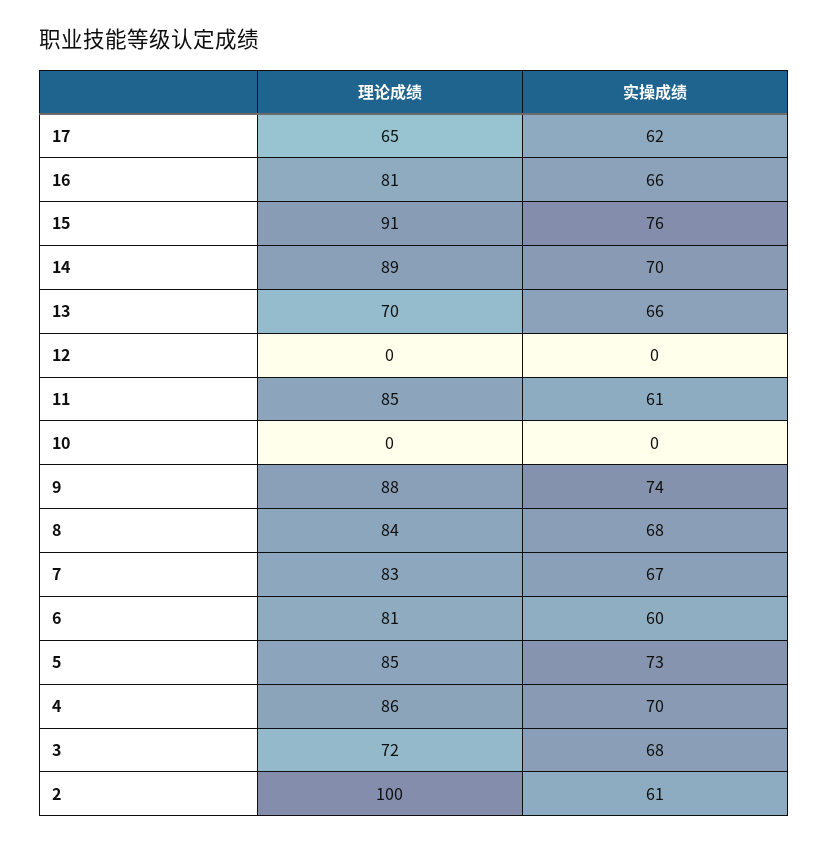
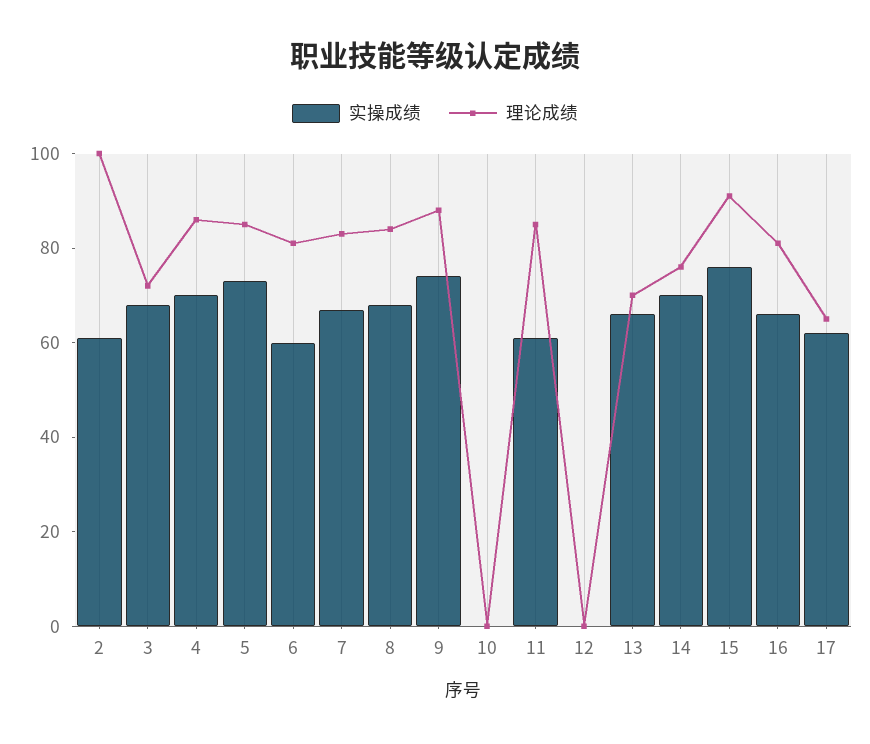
  {
    "理论成绩": {
      "17": 65,
      "16": 81,
      "15": 91,
-     "14": 89,
+     "14": 75,
      "13": 70,
      "12": 0,
      "11": 85,
      "10": 0,
      "9": 88,
      "8": 84,
      "7": 83,
      "6": 81,
      "5": 85,
      "4": 86,
      "3": 72,
      "2": 100
    },
    "实操成绩": {
      "17": 62,
      "16": 66,
      "15": 76,
      "14": 70,
      "13": 66,
      "12": 0,
      "11": 61,
      "10": 0,
      "9": 74,
      "8": 68,
      "7": 67,
      "6": 60,
      "5": 73,
      "4": 70,
      "3": 68,
      "2": 61
    }
  }

